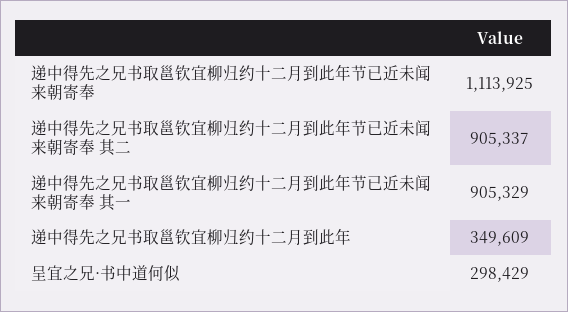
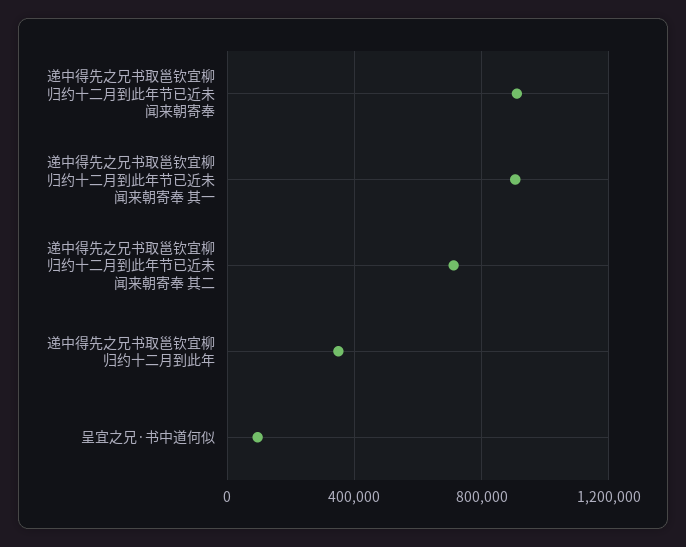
  {
-   "递中得先之兄书取邕钦宜柳归约十二月到此年节已近未闻来朝寄奉": 1113925,
+   "递中得先之兄书取邕钦宜柳归约十二月到此年节已近未闻来朝寄奉": 900000,
-   "递中得先之兄书取邕钦宜柳归约十二月到此年节已近未闻来朝寄奉 其二": 905337,
+   "递中得先之兄书取邕钦宜柳归约十二月到此年节已近未闻来朝寄奉 其二": 700000,
    "递中得先之兄书取邕钦宜柳归约十二月到此年节已近未闻来朝寄奉 其一": 905329,
    "递中得先之兄书取邕钦宜柳归约十二月到此年": 349609,
-   "呈宜之兄·书中道何似": 298429
+   "呈宜之兄·书中道何似": 100000
  }

